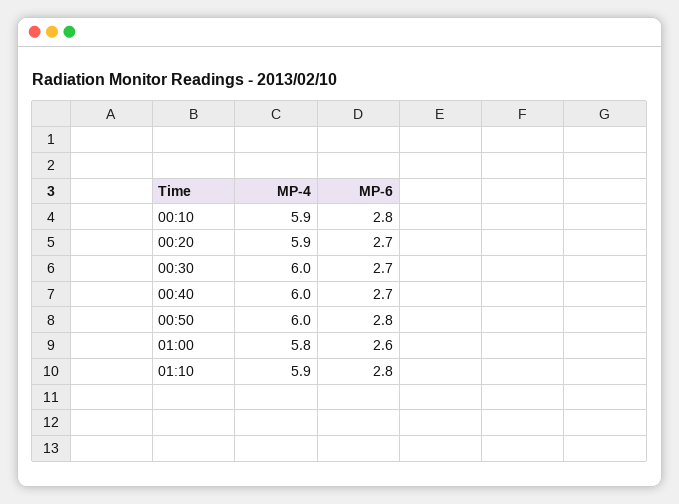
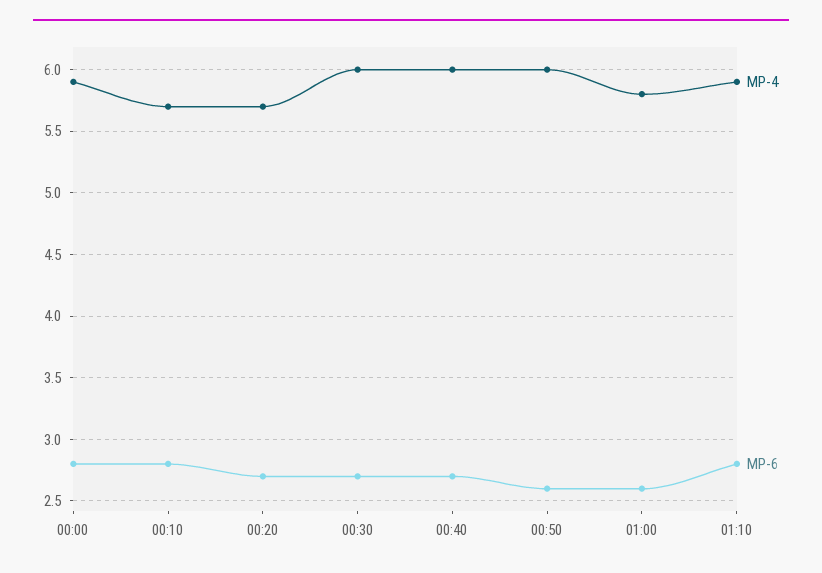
  {
    "MP-4": {
-     "00:10": 5.9,
+     "00:10": 5.7,
-     "00:20": 5.9,
+     "00:20": 5.7,
      "00:30": 6,
      "00:40": 6,
      "00:50": 6,
      "01:00": 5.8,
-     "01:10": 5.9
+     "01:10": 5.9,
+     "00:00": 5.9
    },
    "MP-6": {
      "00:10": 2.8,
      "00:20": 2.7,
      "00:30": 2.7,
      "00:40": 2.7,
-     "00:50": 2.8,
+     "00:50": 2.6,
      "01:00": 2.6,
-     "01:10": 2.8
+     "01:10": 2.8,
+     "00:00": 2.8
    }
  }

